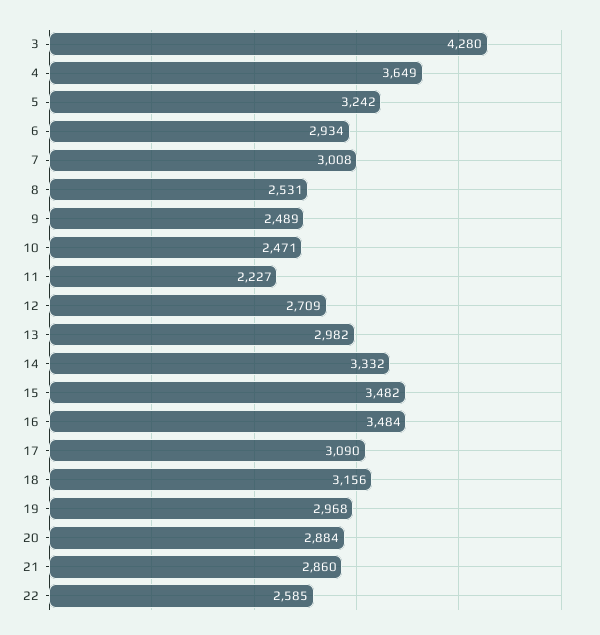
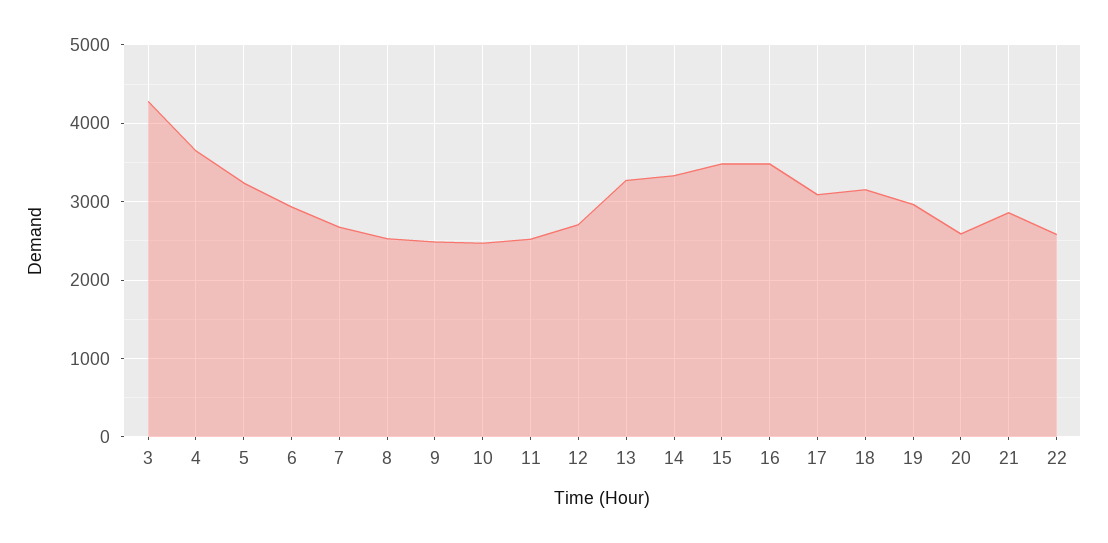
  {
    "3": 4280,
    "4": 3649,
    "5": 3242,
    "6": 2934,
-   "7": 3008,
+   "7": 2700,
    "8": 2531,
    "9": 2489,
    "10": 2471,
-   "11": 2227,
+   "11": 2500,
    "12": 2709,
-   "13": 2982,
+   "13": 3300,
    "14": 3332,
    "15": 3482,
    "16": 3484,
    "17": 3090,
    "18": 3156,
    "19": 2968,
-   "20": 2884,
+   "20": 2600,
    "21": 2860,
    "22": 2585
  }

